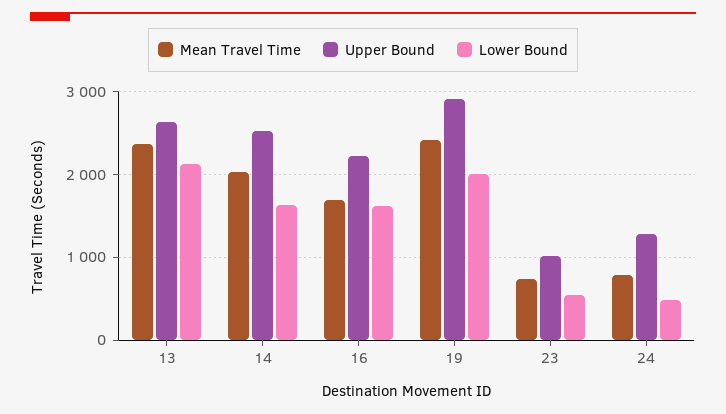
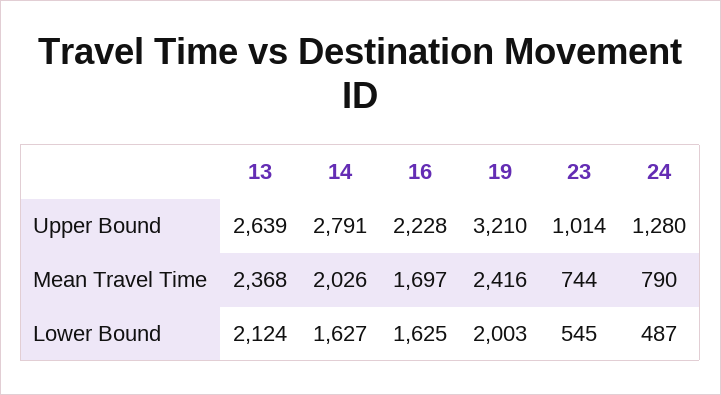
  {
    "Mean Travel Time": {
      "13": 2368,
      "14": 2026,
      "16": 1697,
      "19": 2416,
      "23": 744,
      "24": 790
    },
    "Upper Bound": {
      "13": 2639,
-     "14": 2500,
+     "14": 2791,
      "16": 2228,
-     "19": 2900,
+     "19": 3210,
      "23": 1014,
      "24": 1280
    },
    "Lower Bound": {
      "13": 2124,
      "14": 1627,
      "16": 1625,
      "19": 2003,
      "23": 545,
      "24": 487
    }
  }

